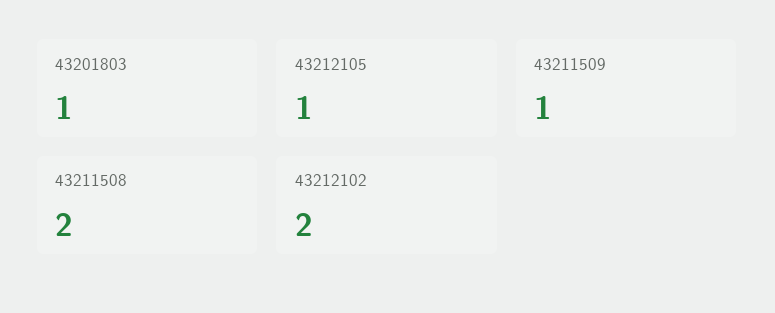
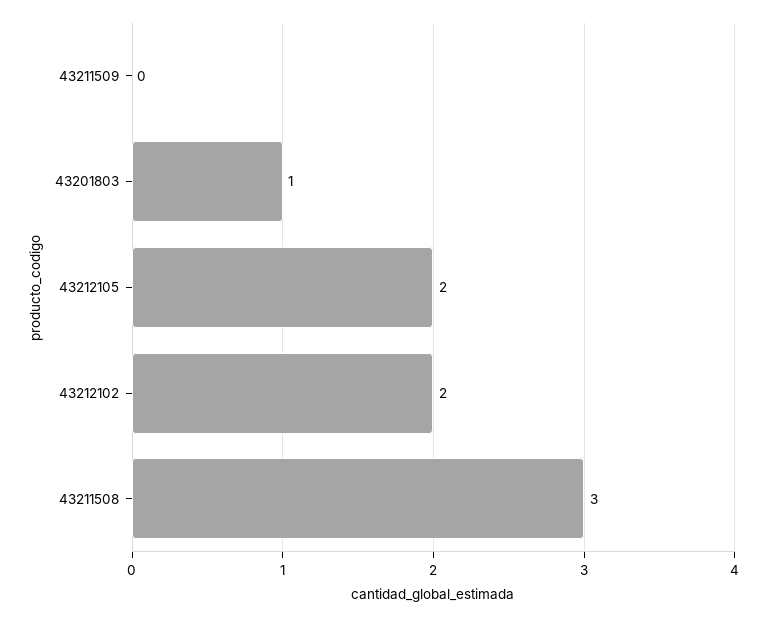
  {
    "43201803": 1,
-   "43212105": 1,
+   "43212105": 2,
-   "43211509": 1,
+   "43211509": 0,
-   "43211508": 2,
+   "43211508": 3,
    "43212102": 2
  }

